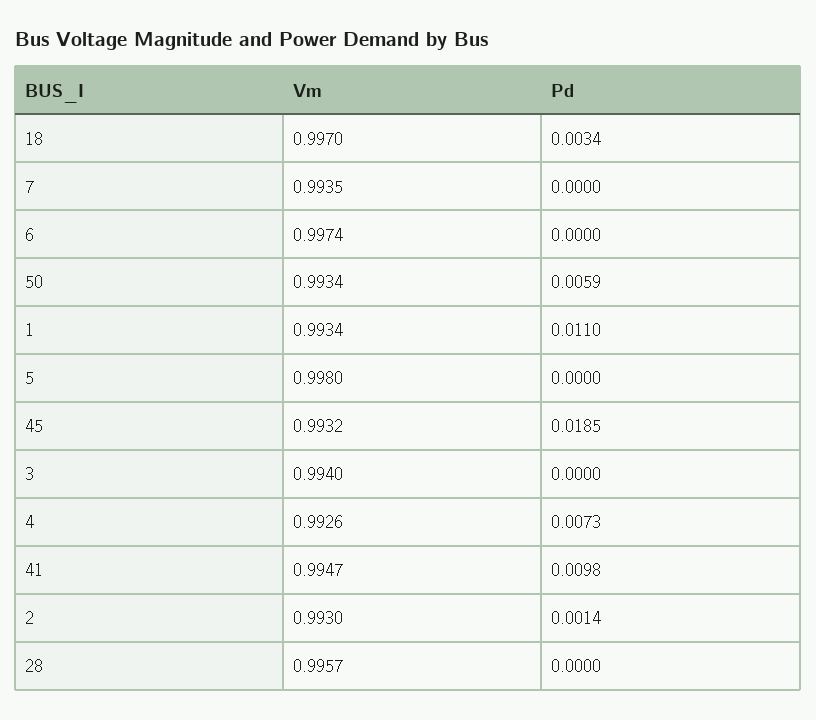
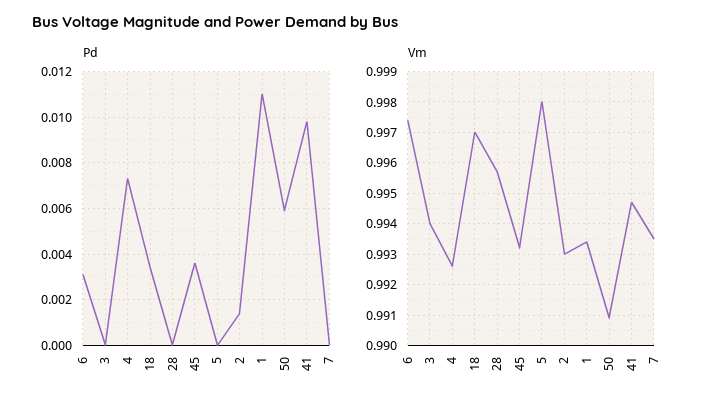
  {
    "Vm": {
      "18": 0.997,
      "7": 0.9935,
      "6": 0.9974,
-     "50": 0.9934,
+     "50": 0.991,
      "1": 0.9934,
      "5": 0.998,
      "45": 0.9932,
      "3": 0.994,
      "4": 0.9926,
      "41": 0.9947,
      "2": 0.993,
      "28": 0.9957
    },
    "Pd": {
      "18": 0.0034,
      "7": 0,
-     "6": 0,
+     "6": 0.003,
      "50": 0.0059,
      "1": 0.011,
      "5": 0,
-     "45": 0.0185,
+     "45": 0.0035,
      "3": 0,
      "4": 0.0073,
      "41": 0.0098,
      "2": 0.0014,
      "28": 0
    }
  }

